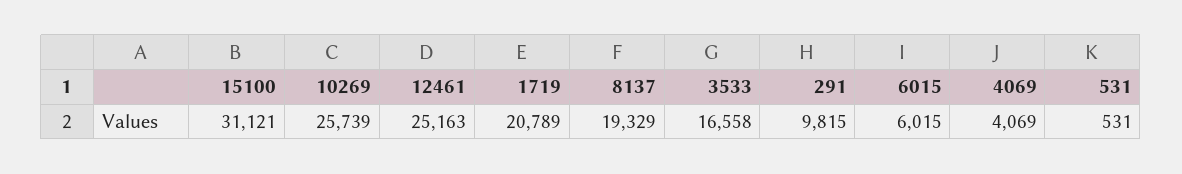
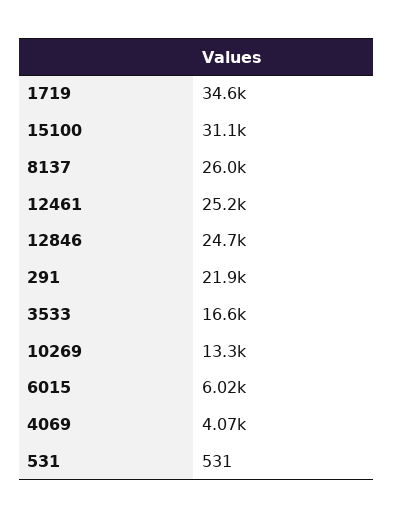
  {
    "15100": 31121,
-   "10269": 25739,
+   "10269": 13300,
    "12461": 25163,
-   "1719": 20789,
+   "1719": 34600,
-   "8137": 19329,
+   "8137": 26000,
    "3533": 16558,
-   "291": 9815,
+   "291": 21900,
    "6015": 6015,
    "4069": 4069,
-   "531": 531
+   "531": 531,
+   "12846": 24700
  }

